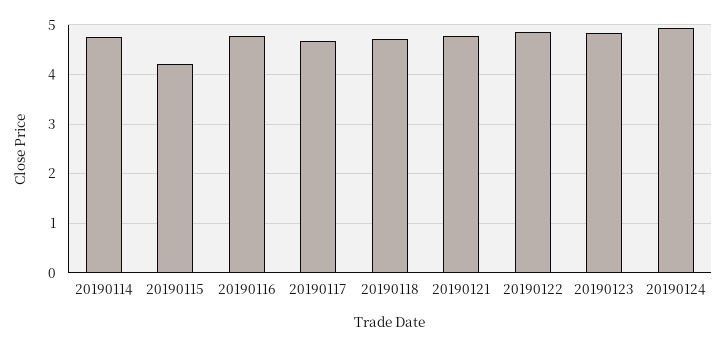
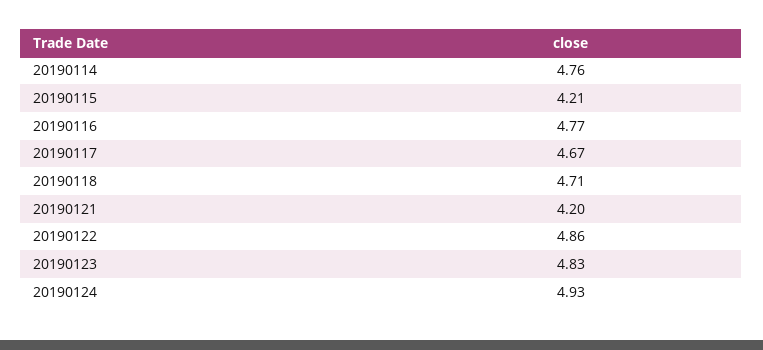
  {
    "20190114": 4.76,
    "20190115": 4.21,
    "20190116": 4.77,
    "20190117": 4.67,
    "20190118": 4.71,
-   "20190121": 4.8,
+   "20190121": 4.2,
    "20190122": 4.86,
    "20190123": 4.83,
    "20190124": 4.93
  }

